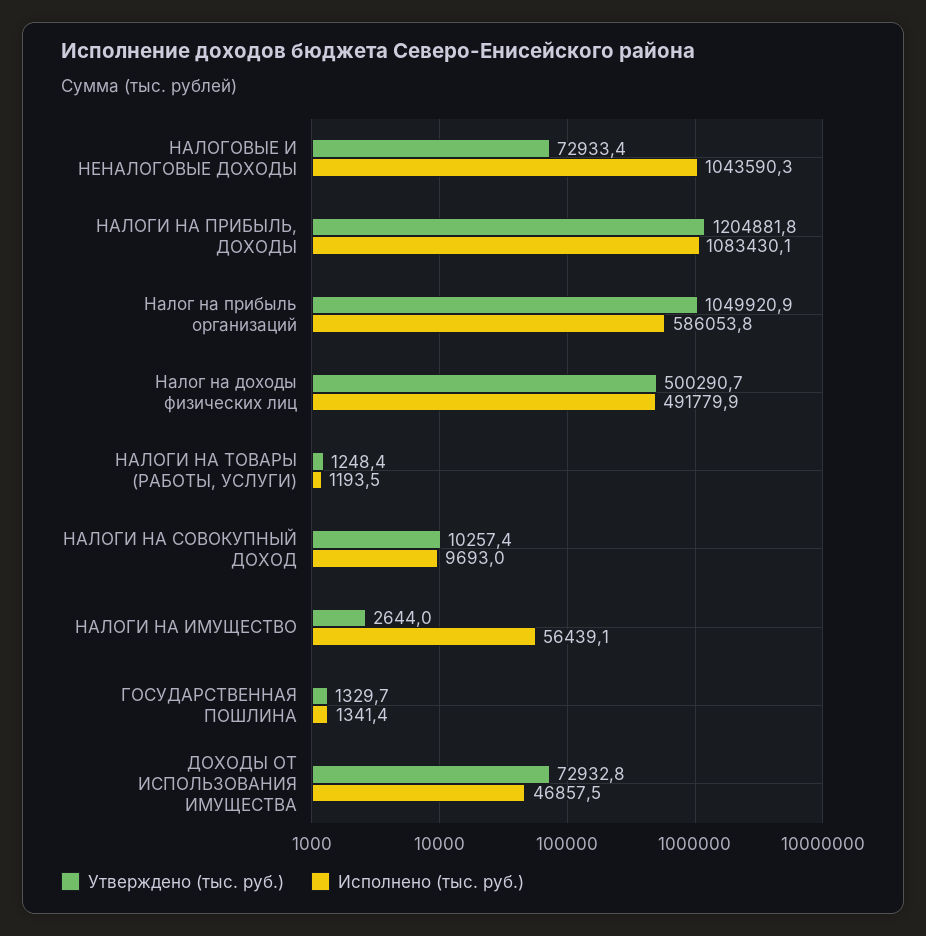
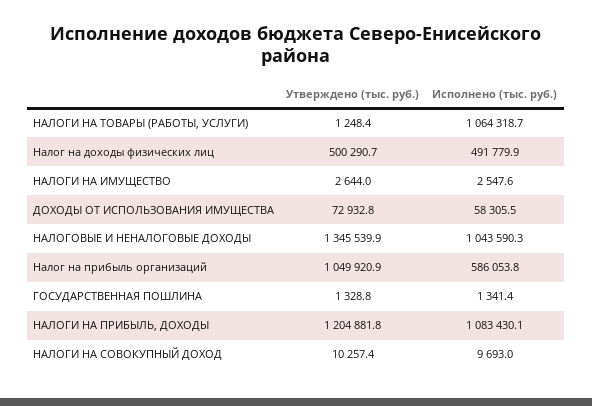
  {
    "Утверждено (тыс. руб.)": {
-     "НАЛОГОВЫЕ И НЕНАЛОГОВЫЕ ДОХОДЫ": 72933.4,
+     "НАЛОГОВЫЕ И НЕНАЛОГОВЫЕ ДОХОДЫ": 1345539.9,
      "НАЛОГИ НА ПРИБЫЛЬ, ДОХОДЫ": 1204881.8,
      "Налог на прибыль организаций": 1049920.9,
      "Налог на доходы физических лиц": 500290.7,
      "НАЛОГИ НА ТОВАРЫ (РАБОТЫ, УСЛУГИ)": 1248.4,
      "НАЛОГИ НА СОВОКУПНЫЙ ДОХОД": 10257.4,
      "НАЛОГИ НА ИМУЩЕСТВО": 2644,
-     "ГОСУДАРСТВЕННАЯ ПОШЛИНА": 1329.7,
+     "ГОСУДАРСТВЕННАЯ ПОШЛИНА": 1328.8,
      "ДОХОДЫ ОТ ИСПОЛЬЗОВАНИЯ ИМУЩЕСТВА": 72932.8
    },
    "Исполнено (тыс. руб.)": {
      "НАЛОГОВЫЕ И НЕНАЛОГОВЫЕ ДОХОДЫ": 1043590.3,
      "НАЛОГИ НА ПРИБЫЛЬ, ДОХОДЫ": 1083430.1,
      "Налог на прибыль организаций": 586053.8,
      "Налог на доходы физических лиц": 491779.9,
-     "НАЛОГИ НА ТОВАРЫ (РАБОТЫ, УСЛУГИ)": 1193.5,
+     "НАЛОГИ НА ТОВАРЫ (РАБОТЫ, УСЛУГИ)": 1064318.7,
      "НАЛОГИ НА СОВОКУПНЫЙ ДОХОД": 9693,
-     "НАЛОГИ НА ИМУЩЕСТВО": 56439.1,
+     "НАЛОГИ НА ИМУЩЕСТВО": 2547.6,
      "ГОСУДАРСТВЕННАЯ ПОШЛИНА": 1341.4,
-     "ДОХОДЫ ОТ ИСПОЛЬЗОВАНИЯ ИМУЩЕСТВА": 46857.5
+     "ДОХОДЫ ОТ ИСПОЛЬЗОВАНИЯ ИМУЩЕСТВА": 58305.5
    }
  }

